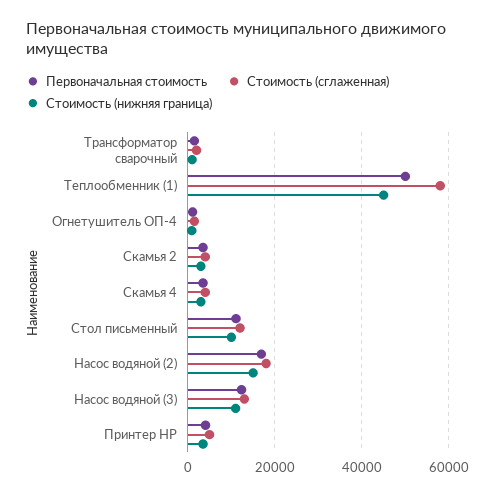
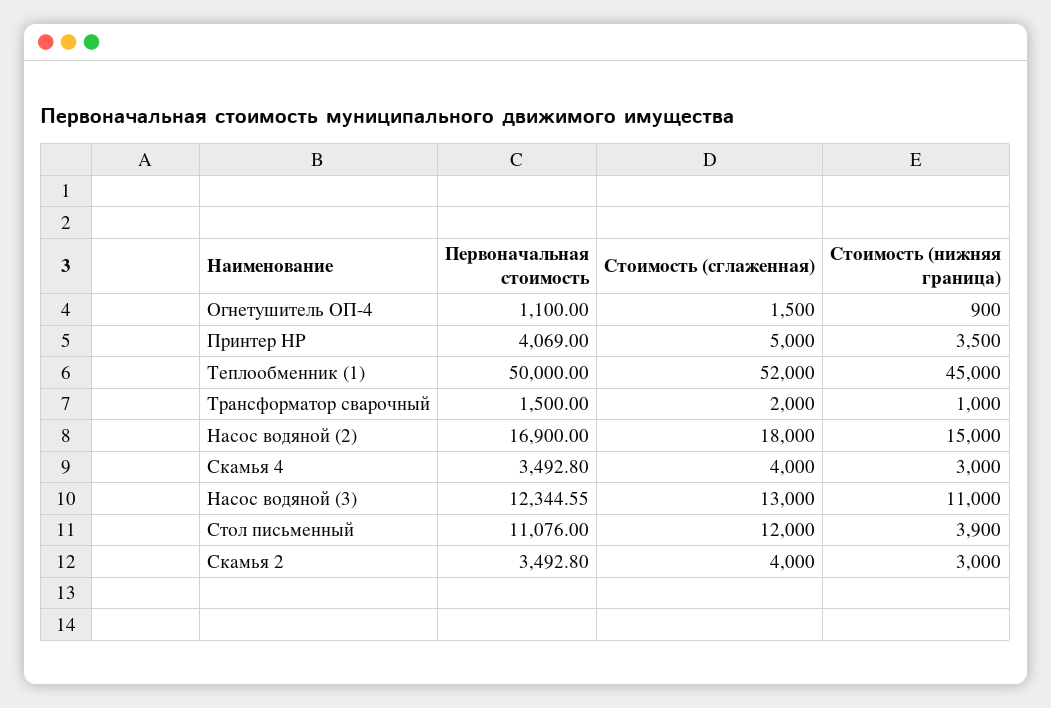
  {
    "Первоначальная стоимость": {
      "Трансформатор сварочный": 1500,
      "Теплообменник (1)": 50000,
      "Огнетушитель ОП-4": 1100,
      "Скамья 2": 3492.8,
      "Скамья 4": 3492.8,
      "Стол письменный": 11076,
      "Насос водяной (2)": 16900,
      "Насос водяной (3)": 12344.55,
      "Принтер HP": 4069
    },
    "Стоимость (сглаженная)": {
      "Трансформатор сварочный": 2000,
-     "Теплообменник (1)": 58000,
+     "Теплообменник (1)": 52000,
      "Огнетушитель ОП-4": 1500,
      "Скамья 2": 4000,
      "Скамья 4": 4000,
      "Стол письменный": 12000,
      "Насос водяной (2)": 18000,
      "Насос водяной (3)": 13000,
      "Принтер HP": 5000
    },
    "Стоимость (нижняя граница)": {
      "Трансформатор сварочный": 1000,
      "Теплообменник (1)": 45000,
      "Огнетушитель ОП-4": 900,
      "Скамья 2": 3000,
      "Скамья 4": 3000,
-     "Стол письменный": 10000,
+     "Стол письменный": 3900,
      "Насос водяной (2)": 15000,
      "Насос водяной (3)": 11000,
      "Принтер HP": 3500
    }
  }

